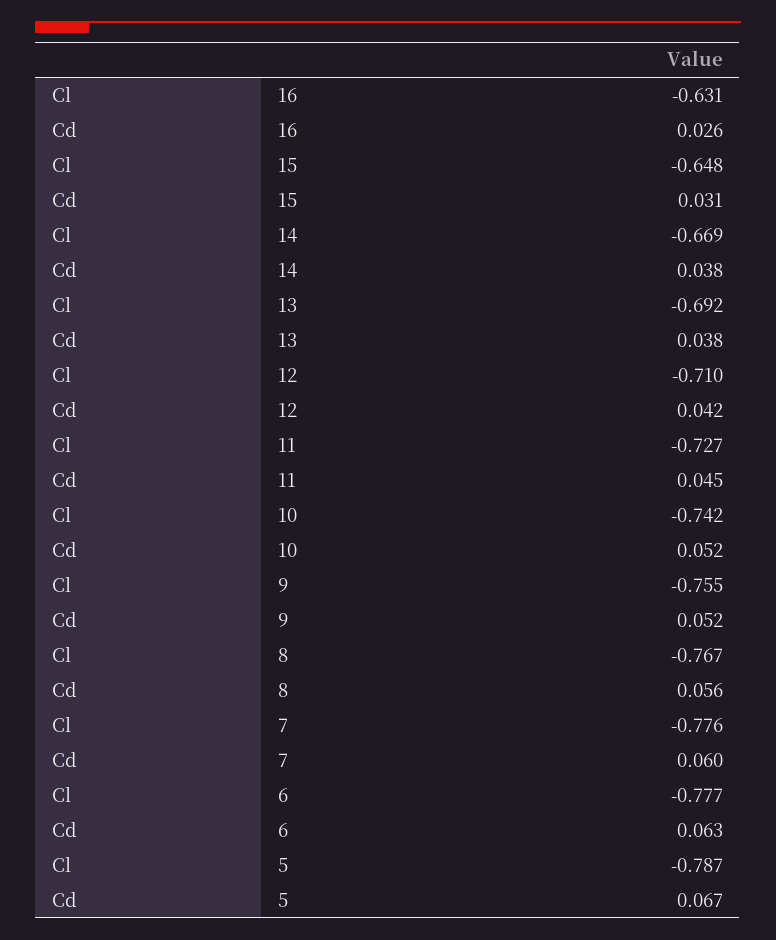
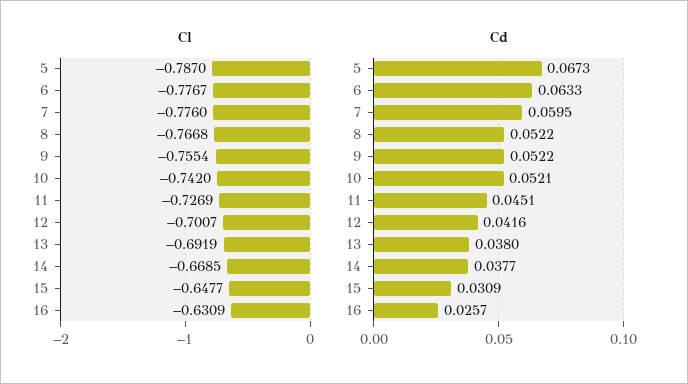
  {
    "Cl": {
      "16": -0.6309,
      "15": -0.6477,
      "14": -0.6685,
      "13": -0.6919,
-     "12": -0.71,
+     "12": -0.7007,
      "11": -0.7269,
      "10": -0.742,
      "9": -0.7554,
      "8": -0.7668,
      "7": -0.776,
      "6": -0.7767,
      "5": -0.787
    },
    "Cd": {
      "16": 0.0257,
      "15": 0.0309,
      "14": 0.0377,
      "13": 0.038,
      "12": 0.0416,
      "11": 0.0451,
      "10": 0.0521,
      "9": 0.0522,
-     "8": 0.056,
+     "8": 0.0522,
      "7": 0.0595,
      "6": 0.0633,
      "5": 0.0673
    }
  }

